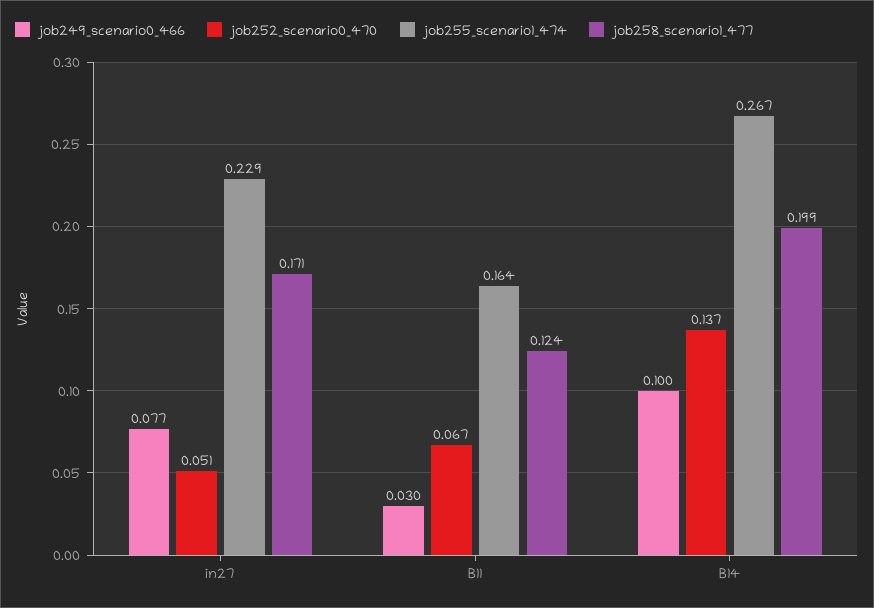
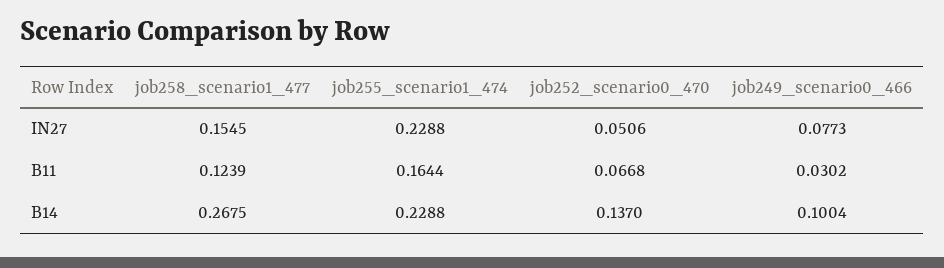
  {
    "job249_scenario0_466": {
      "in27": 0.0773,
      "B11": 0.0302,
      "B14": 0.1004
    },
    "job252_scenario0_470": {
      "in27": 0.0506,
      "B11": 0.0668,
      "B14": 0.137
    },
    "job255_scenario1_474": {
      "in27": 0.2288,
      "B11": 0.1644,
-     "B14": 0.267
+     "B14": 0.2288
    },
    "job258_scenario1_477": {
-     "in27": 0.171,
+     "in27": 0.1545,
      "B11": 0.1239,
-     "B14": 0.199
+     "B14": 0.2675
    }
  }

